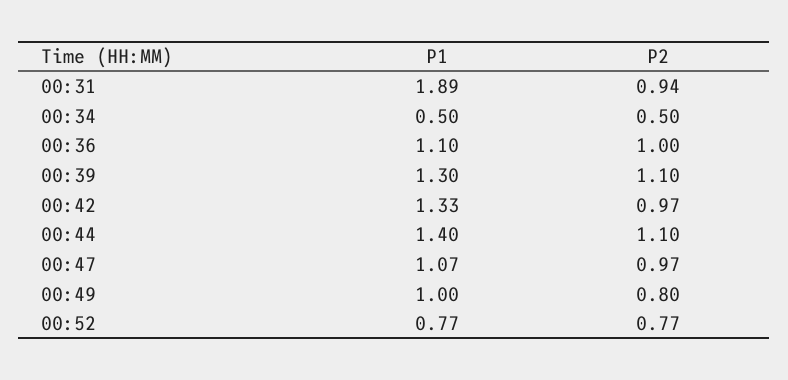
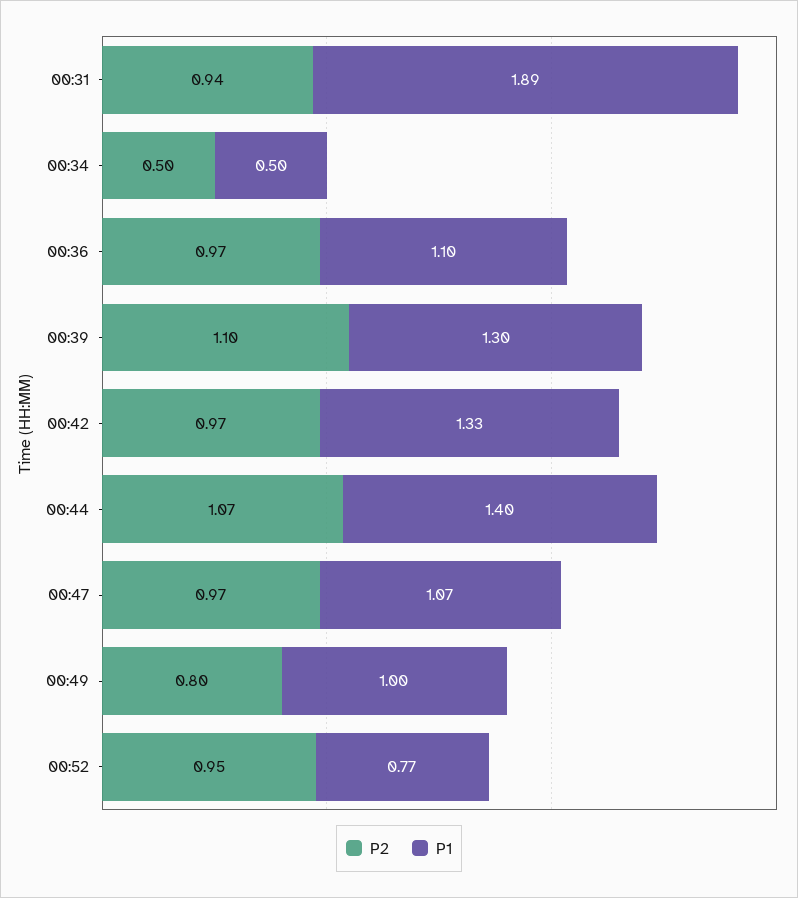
  {
    "P1": {
      "00:31": 1.89,
      "00:34": 0.5,
      "00:36": 1.1,
      "00:39": 1.3,
      "00:42": 1.33,
      "00:44": 1.4,
      "00:47": 1.07,
      "00:49": 1,
      "00:52": 0.77
    },
    "P2": {
      "00:31": 0.94,
      "00:34": 0.5,
-     "00:36": 1,
+     "00:36": 0.97,
      "00:39": 1.1,
      "00:42": 0.97,
-     "00:44": 1.1,
+     "00:44": 1.07,
      "00:47": 0.97,
      "00:49": 0.8,
-     "00:52": 0.77
+     "00:52": 0.95
    }
  }

